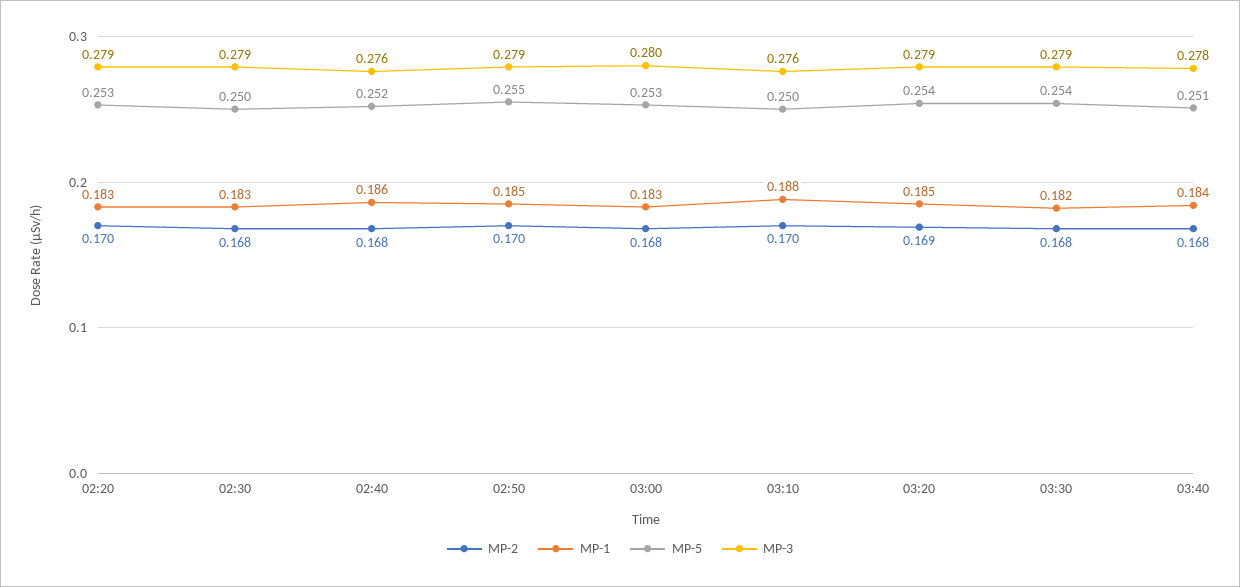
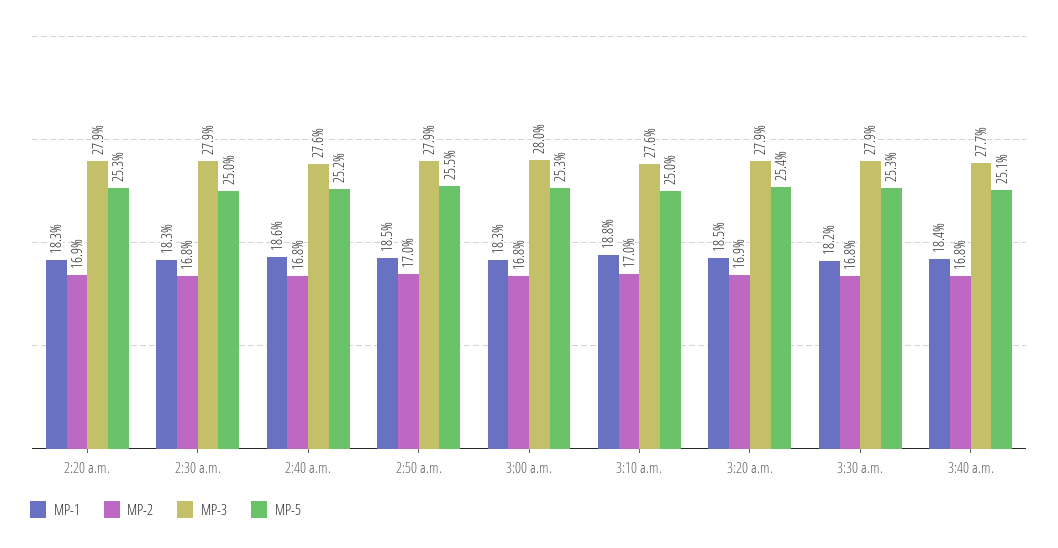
  {
    "MP-2": {
-     "02:20": 0.17,
+     "02:20": 0.169,
      "02:30": 0.168,
      "02:40": 0.168,
      "02:50": 0.17,
      "03:00": 0.168,
      "03:10": 0.17,
      "03:20": 0.169,
      "03:30": 0.168,
      "03:40": 0.168
    },
    "MP-1": {
      "02:20": 0.183,
      "02:30": 0.183,
      "02:40": 0.186,
      "02:50": 0.185,
      "03:00": 0.183,
      "03:10": 0.188,
      "03:20": 0.185,
      "03:30": 0.182,
      "03:40": 0.184
    },
    "MP-5": {
      "02:20": 0.253,
      "02:30": 0.25,
      "02:40": 0.252,
      "02:50": 0.255,
      "03:00": 0.253,
      "03:10": 0.25,
      "03:20": 0.254,
-     "03:30": 0.254,
+     "03:30": 0.253,
      "03:40": 0.251
    },
    "MP-3": {
      "02:20": 0.279,
      "02:30": 0.279,
      "02:40": 0.276,
      "02:50": 0.279,
      "03:00": 0.28,
      "03:10": 0.276,
      "03:20": 0.279,
      "03:30": 0.279,
-     "03:40": 0.278
+     "03:40": 0.277
    }
  }

